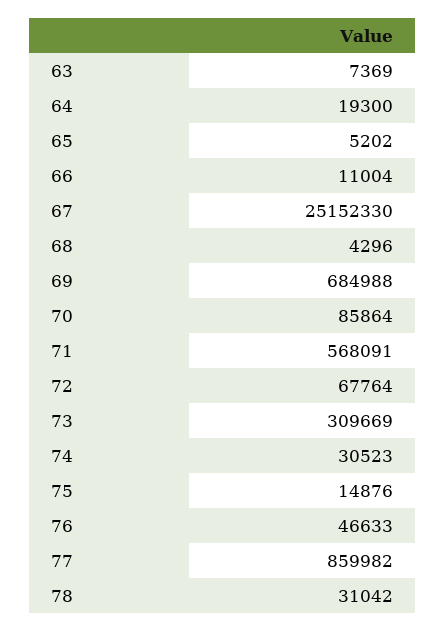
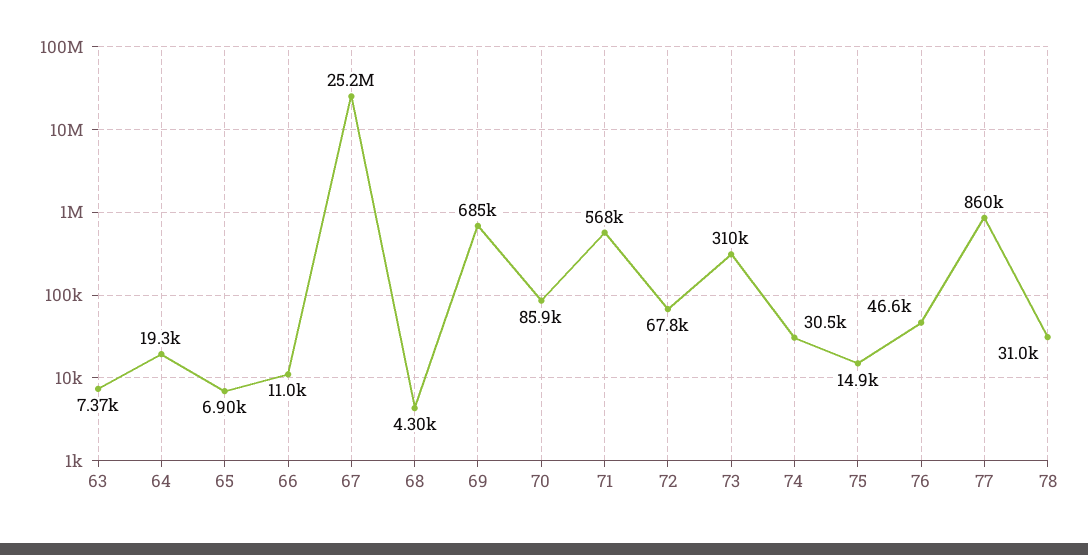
  {
    "63": 7369,
    "64": 19300,
-   "65": 5202,
+   "65": 6900,
    "66": 11004,
    "67": 25152330,
    "68": 4296,
    "69": 684988,
    "70": 85864,
    "71": 568091,
    "72": 67764,
    "73": 309669,
    "74": 30523,
    "75": 14876,
    "76": 46633,
    "77": 859982,
    "78": 31042
  }

